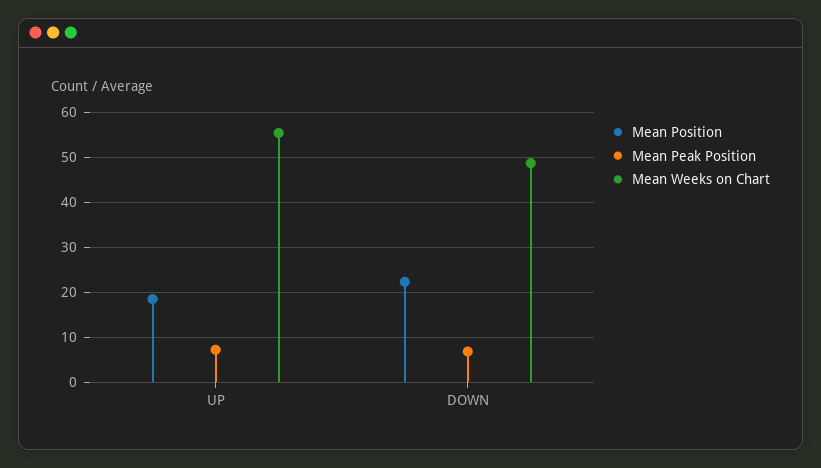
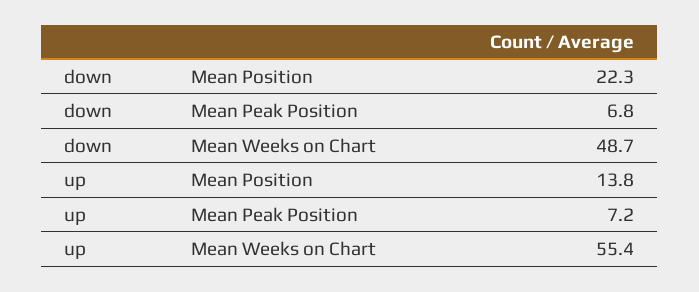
  {
    "Mean Position": {
-     "UP": 18,
+     "UP": 13.8,
      "DOWN": 22.3
    },
    "Mean Peak Position": {
      "UP": 7.2,
      "DOWN": 6.8
    },
    "Mean Weeks on Chart": {
      "UP": 55.4,
      "DOWN": 48.7
    }
  }

